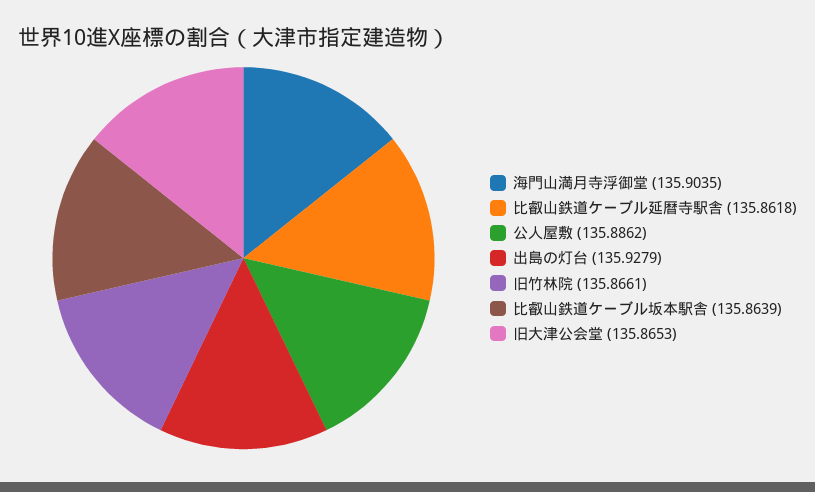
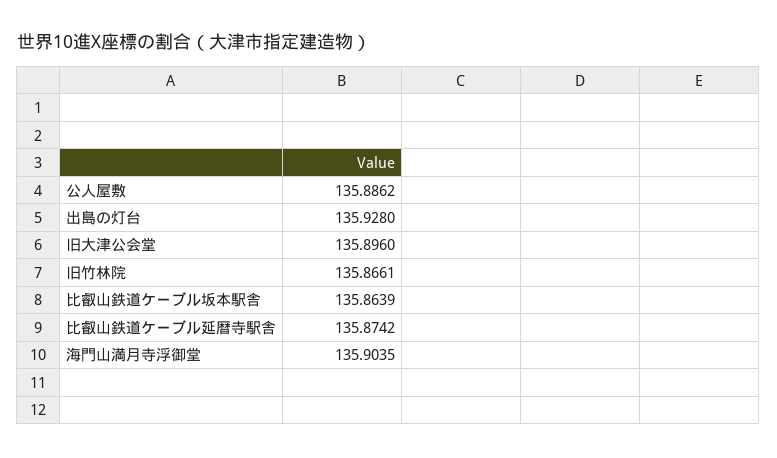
  {
    "海門山満月寺浮御堂": 135.9035,
-   "比叡山鉄道ケーブル延暦寺駅舎": 135.8618,
+   "比叡山鉄道ケーブル延暦寺駅舎": 135.8742,
    "公人屋敷": 135.8862,
-   "出島の灯台": 135.9279,
+   "出島の灯台": 135.928,
    "旧竹林院": 135.8661,
    "比叡山鉄道ケーブル坂本駅舎": 135.8639,
-   "旧大津公会堂": 135.8653
+   "旧大津公会堂": 135.896
  }

